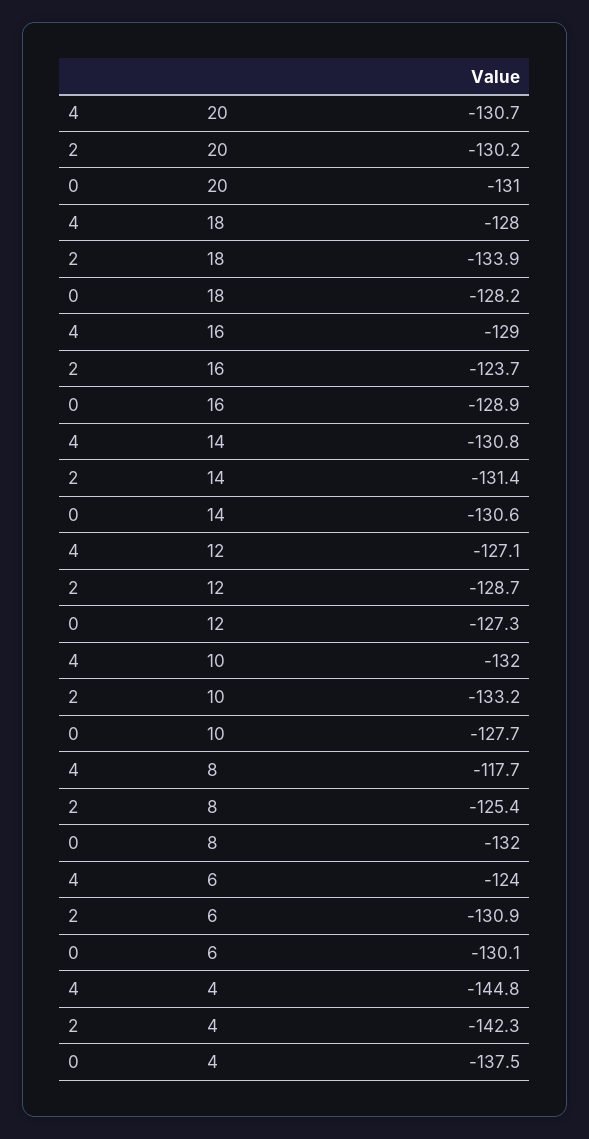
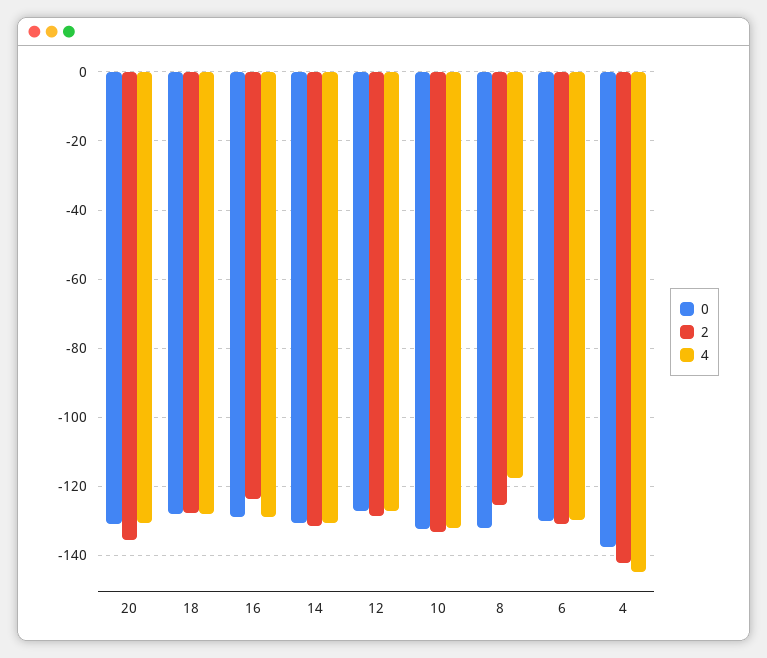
  {
    "4": {
      "20": -130.7,
      "18": -128,
      "16": -129,
      "14": -130.8,
      "12": -127.1,
      "10": -132,
      "8": -117.7,
-     "6": -124,
+     "6": -130,
      "4": -144.8
    },
    "2": {
-     "20": -130.2,
+     "20": -136,
-     "18": -133.9,
+     "18": -128,
      "16": -123.7,
      "14": -131.4,
      "12": -128.7,
      "10": -133.2,
      "8": -125.4,
      "6": -130.9,
      "4": -142.3
    },
    "0": {
      "20": -131,
      "18": -128.2,
      "16": -128.9,
      "14": -130.6,
      "12": -127.3,
-     "10": -127.7,
+     "10": -132,
      "8": -132,
      "6": -130.1,
      "4": -137.5
    }
  }

